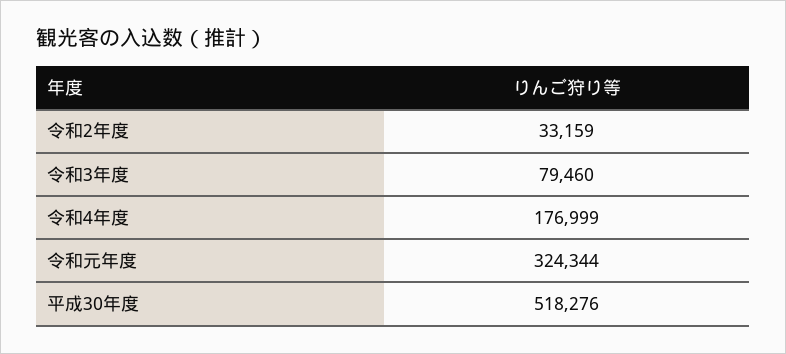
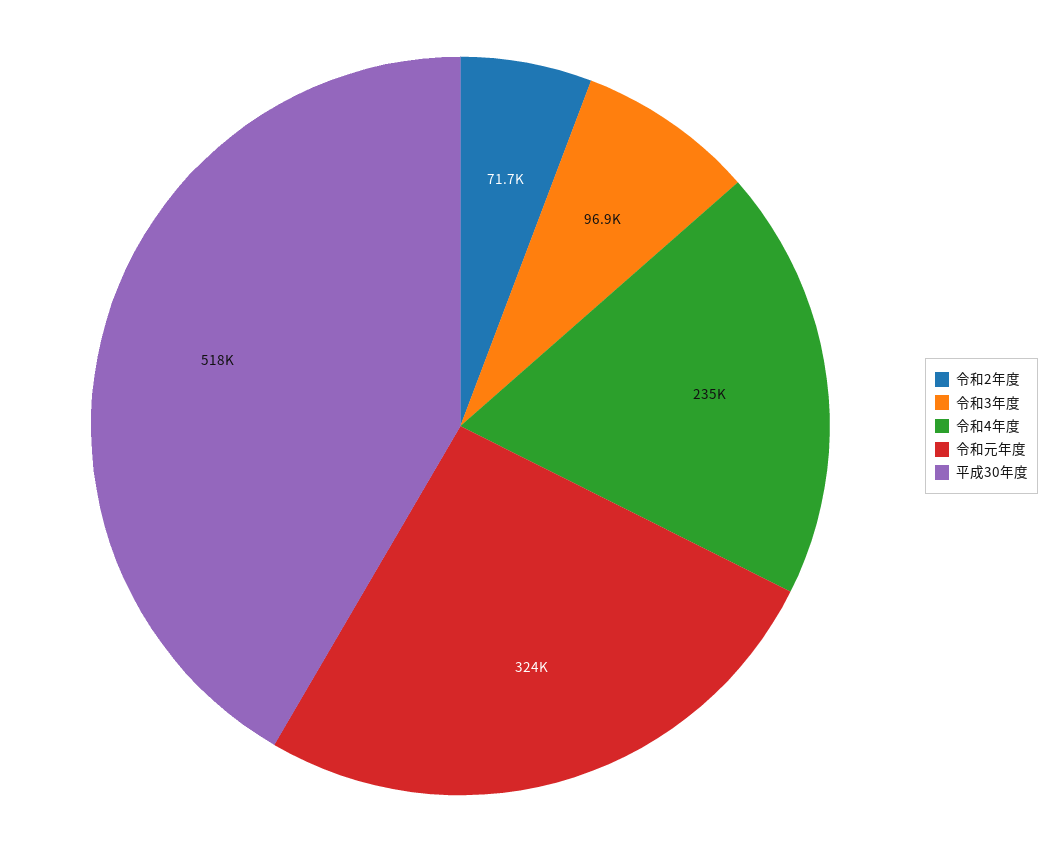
  {
-   "令和2年度": 33159,
+   "令和2年度": 71700,
-   "令和3年度": 79460,
+   "令和3年度": 96900,
-   "令和4年度": 176999,
+   "令和4年度": 235000,
    "令和元年度": 324344,
    "平成30年度": 518276
  }

